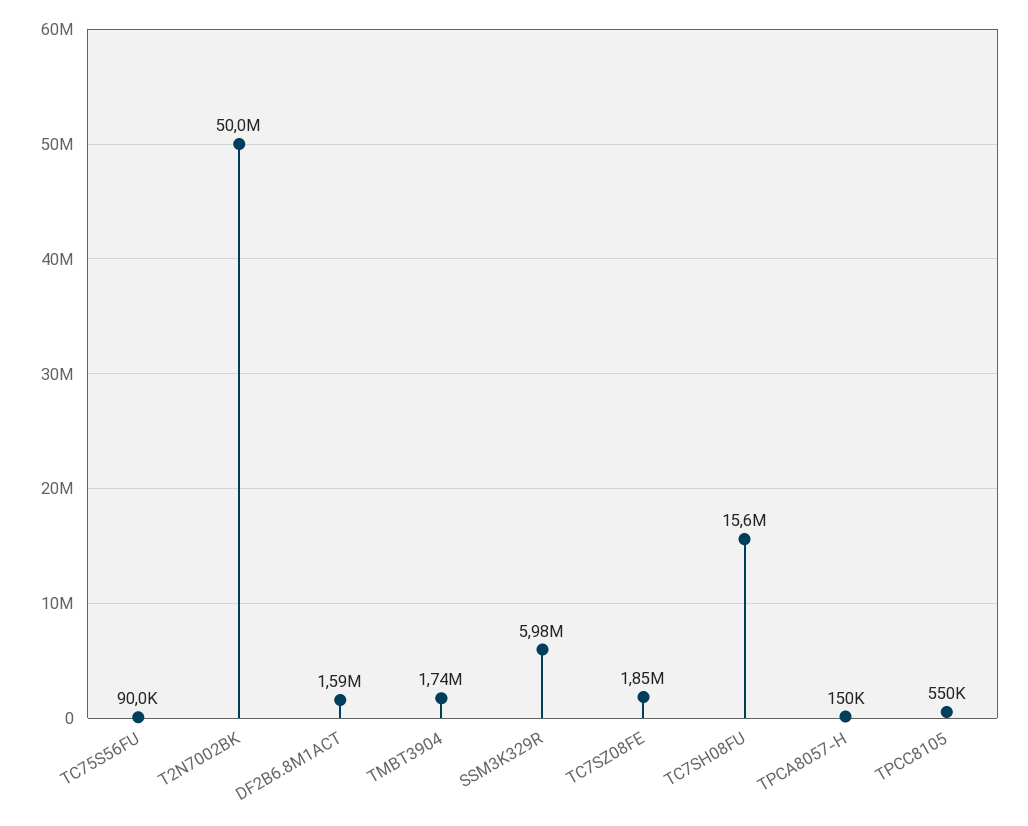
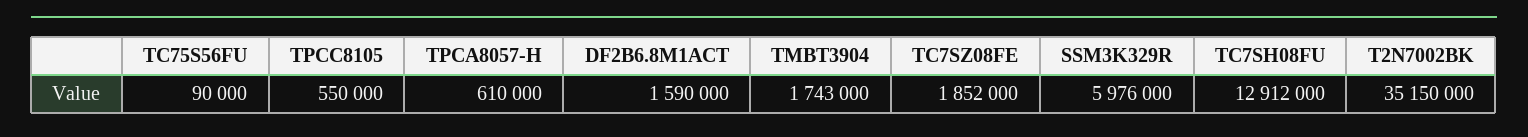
  {
    "TC75S56FU": 90000,
-   "T2N7002BK": 50000000,
+   "T2N7002BK": 35150000,
    "DF2B6.8M1ACT": 1590000,
    "TMBT3904": 1743000,
    "SSM3K329R": 5976000,
    "TC7SZ08FE": 1852000,
-   "TC7SH08FU": 15600000,
+   "TC7SH08FU": 12912000,
-   "TPCA8057-H": 150000,
+   "TPCA8057-H": 610000,
    "TPCC8105": 550000
  }

